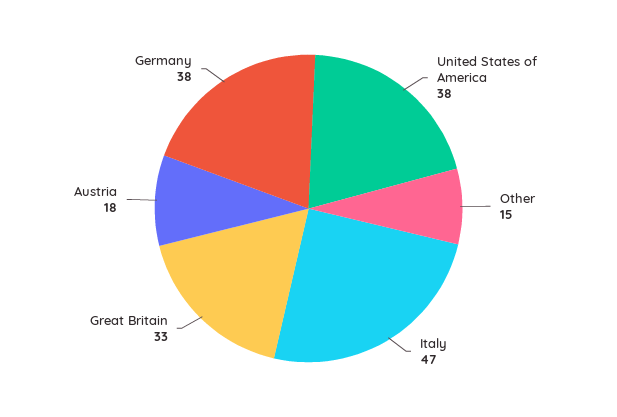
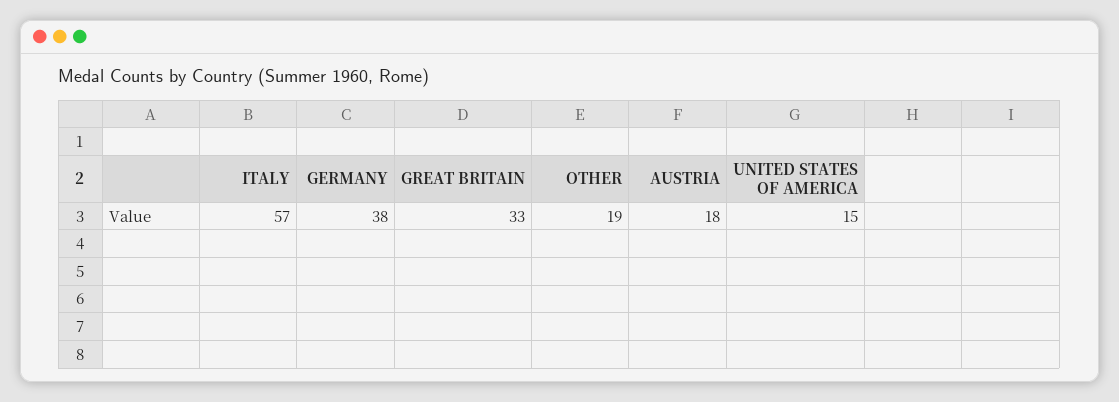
  {
-   "United States of America": 38,
+   "United States of America": 15,
-   "Other": 15,
+   "Other": 19,
-   "Italy": 47,
+   "Italy": 57,
    "Great Britain": 33,
    "Austria": 18,
    "Germany": 38
  }

